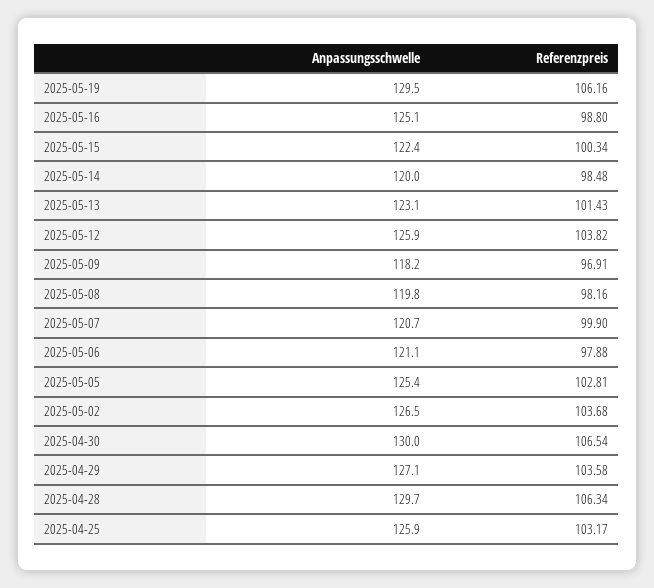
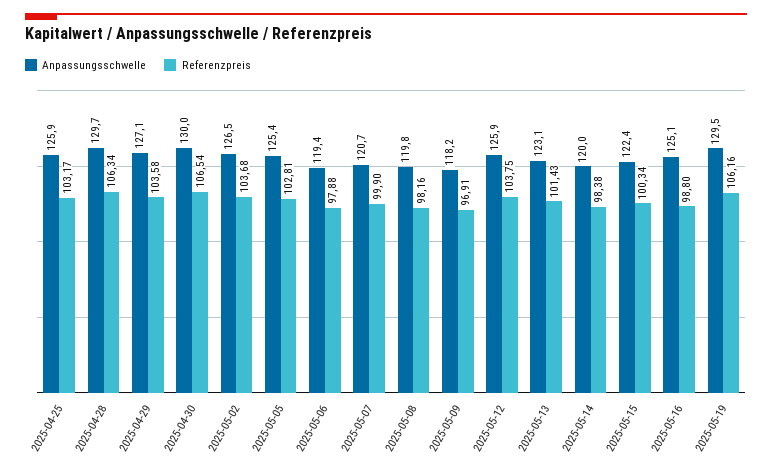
  {
    "Anpassungsschwelle": {
      "2025-05-19": 129.5,
      "2025-05-16": 125.1,
      "2025-05-15": 122.4,
      "2025-05-14": 120,
      "2025-05-13": 123.1,
      "2025-05-12": 125.9,
      "2025-05-09": 118.2,
      "2025-05-08": 119.8,
      "2025-05-07": 120.7,
-     "2025-05-06": 121.1,
+     "2025-05-06": 119.4,
      "2025-05-05": 125.4,
      "2025-05-02": 126.5,
      "2025-04-30": 130,
      "2025-04-29": 127.1,
      "2025-04-28": 129.7,
      "2025-04-25": 125.9
    },
    "Referenzpreis": {
      "2025-05-19": 106.16,
      "2025-05-16": 98.8,
      "2025-05-15": 100.34,
-     "2025-05-14": 98.48,
+     "2025-05-14": 98.38,
      "2025-05-13": 101.43,
-     "2025-05-12": 103.82,
+     "2025-05-12": 103.75,
      "2025-05-09": 96.91,
      "2025-05-08": 98.16,
      "2025-05-07": 99.9,
      "2025-05-06": 97.88,
      "2025-05-05": 102.81,
      "2025-05-02": 103.68,
      "2025-04-30": 106.54,
      "2025-04-29": 103.58,
      "2025-04-28": 106.34,
      "2025-04-25": 103.17
    }
  }

